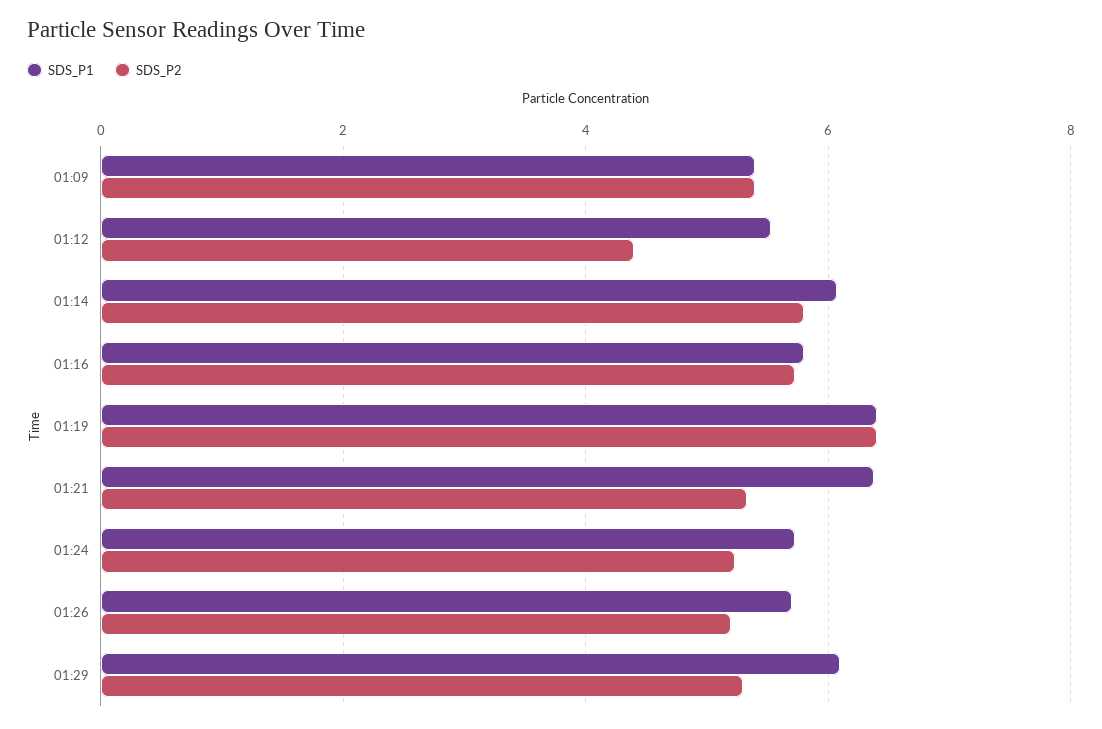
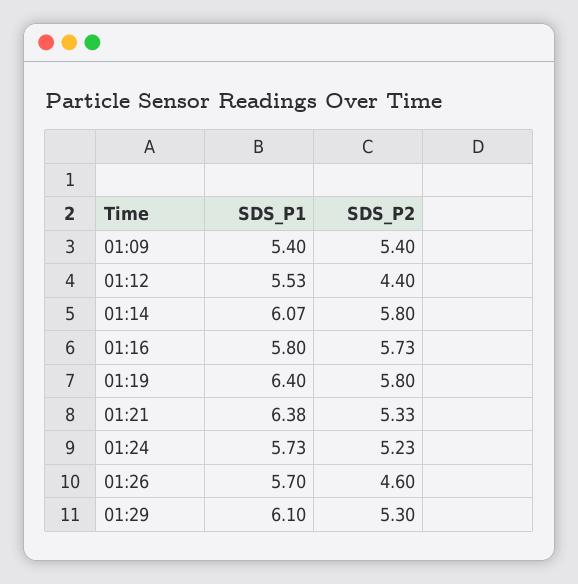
  {
    "SDS_P1": {
      "01:09": 5.4,
      "01:12": 5.53,
      "01:14": 6.07,
      "01:16": 5.8,
      "01:19": 6.4,
      "01:21": 6.38,
      "01:24": 5.73,
      "01:26": 5.7,
      "01:29": 6.1
    },
    "SDS_P2": {
      "01:09": 5.4,
      "01:12": 4.4,
      "01:14": 5.8,
      "01:16": 5.73,
-     "01:19": 6.4,
+     "01:19": 5.8,
      "01:21": 5.33,
      "01:24": 5.23,
-     "01:26": 5.2,
+     "01:26": 4.6,
      "01:29": 5.3
    }
  }

